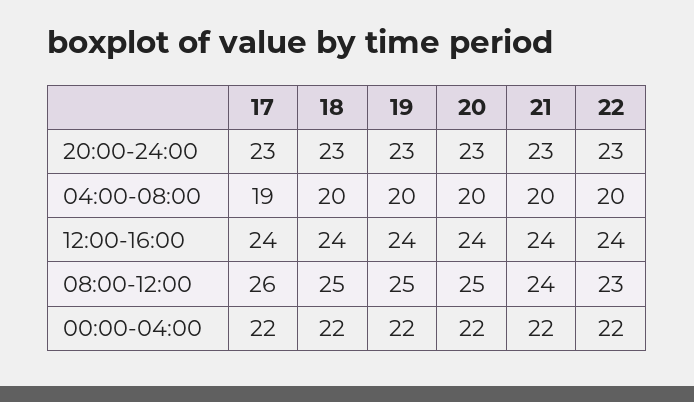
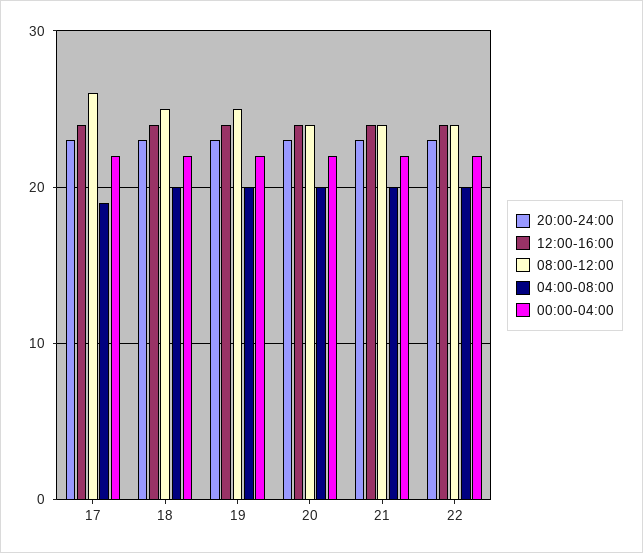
  {
    "20:00-24:00": {
      "17": 23,
      "18": 23,
      "19": 23,
      "20": 23,
      "21": 23,
      "22": 23
    },
    "04:00-08:00": {
      "17": 19,
      "18": 20,
      "19": 20,
      "20": 20,
      "21": 20,
      "22": 20
    },
    "12:00-16:00": {
      "17": 24,
      "18": 24,
      "19": 24,
      "20": 24,
      "21": 24,
      "22": 24
    },
    "08:00-12:00": {
      "17": 26,
      "18": 25,
      "19": 25,
-     "20": 25,
+     "20": 24,
      "21": 24,
-     "22": 23
+     "22": 24
    },
    "00:00-04:00": {
      "17": 22,
      "18": 22,
      "19": 22,
      "20": 22,
      "21": 22,
      "22": 22
    }
  }

